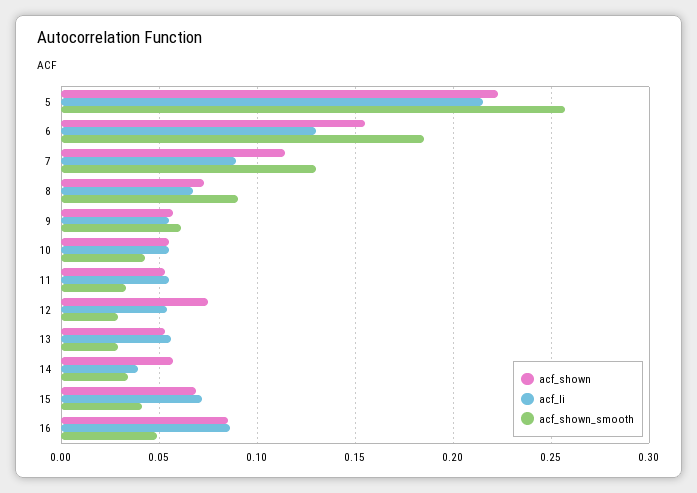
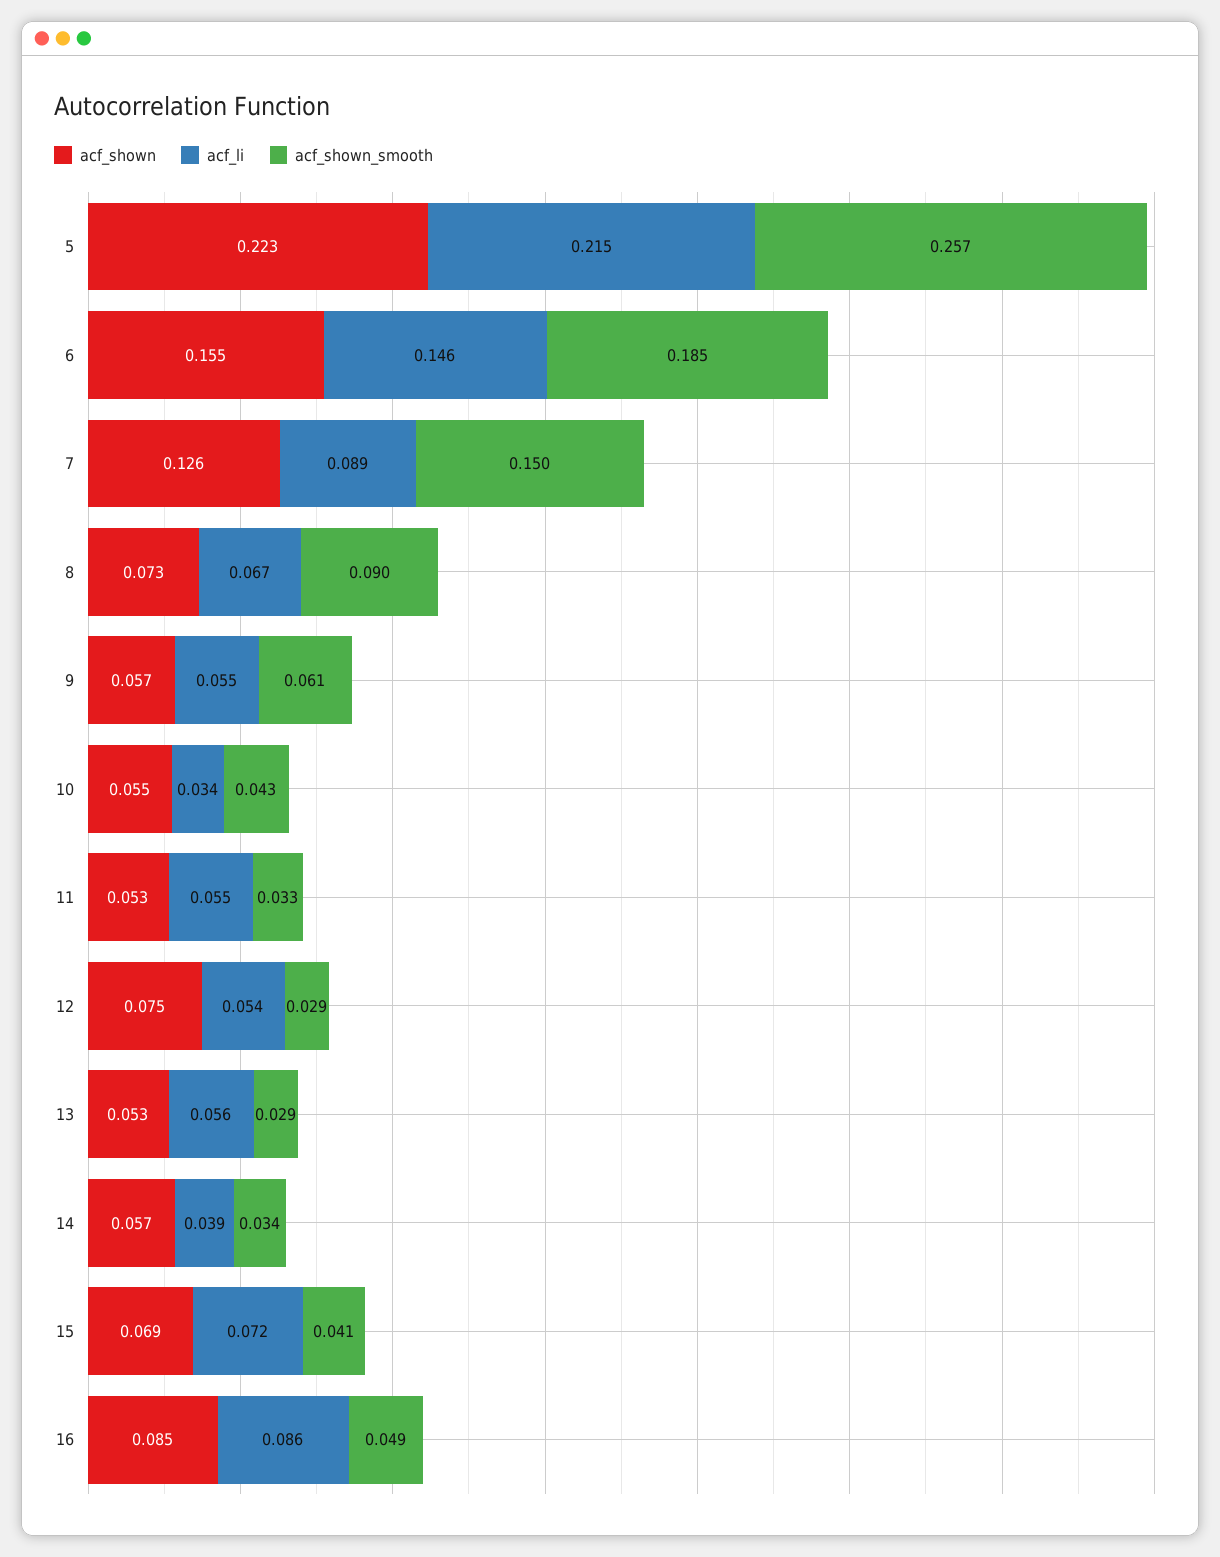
  {
    "acf_shown": {
      "5": 0.223,
      "6": 0.155,
-     "7": 0.115,
+     "7": 0.126,
      "8": 0.073,
      "9": 0.057,
      "10": 0.055,
      "11": 0.053,
      "12": 0.075,
      "13": 0.053,
      "14": 0.057,
      "15": 0.069,
      "16": 0.085
    },
    "acf_li": {
      "5": 0.215,
-     "6": 0.13,
+     "6": 0.146,
      "7": 0.089,
      "8": 0.067,
      "9": 0.055,
-     "10": 0.055,
+     "10": 0.034,
      "11": 0.055,
      "12": 0.054,
      "13": 0.056,
      "14": 0.039,
      "15": 0.072,
      "16": 0.086
    },
    "acf_shown_smooth": {
      "5": 0.257,
      "6": 0.185,
-     "7": 0.13,
+     "7": 0.15,
      "8": 0.09,
      "9": 0.061,
      "10": 0.043,
      "11": 0.033,
      "12": 0.029,
      "13": 0.029,
      "14": 0.034,
      "15": 0.041,
      "16": 0.049
    }
  }

